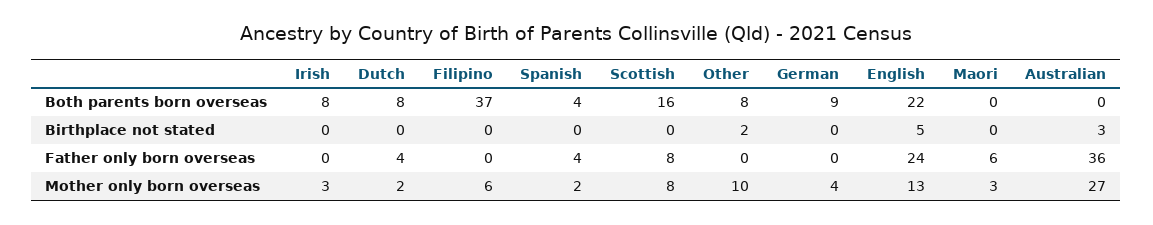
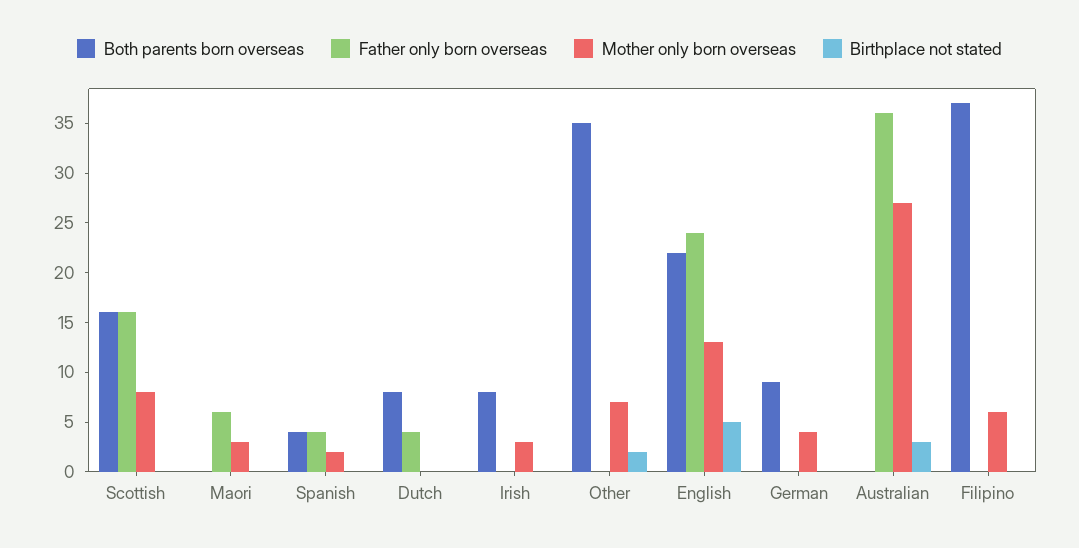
  {
    "Both parents born overseas": {
      "Irish": 8,
      "Dutch": 8,
      "Filipino": 37,
      "Spanish": 4,
      "Scottish": 16,
-     "Other": 8,
+     "Other": 35,
      "German": 9,
      "English": 22,
      "Maori": 0,
      "Australian": 0
    },
    "Birthplace not stated": {
      "Irish": 0,
      "Dutch": 0,
      "Filipino": 0,
      "Spanish": 0,
      "Scottish": 0,
      "Other": 2,
      "German": 0,
      "English": 5,
      "Maori": 0,
      "Australian": 3
    },
    "Father only born overseas": {
      "Irish": 0,
      "Dutch": 4,
      "Filipino": 0,
      "Spanish": 4,
-     "Scottish": 8,
+     "Scottish": 16,
      "Other": 0,
      "German": 0,
      "English": 24,
      "Maori": 6,
      "Australian": 36
    },
    "Mother only born overseas": {
      "Irish": 3,
-     "Dutch": 2,
+     "Dutch": 0,
      "Filipino": 6,
      "Spanish": 2,
      "Scottish": 8,
-     "Other": 10,
+     "Other": 7,
      "German": 4,
      "English": 13,
      "Maori": 3,
      "Australian": 27
    }
  }

